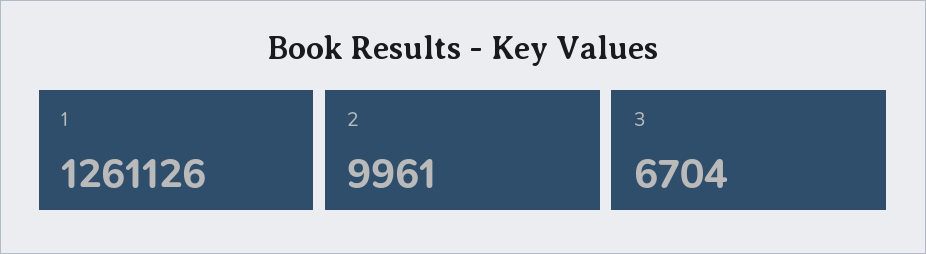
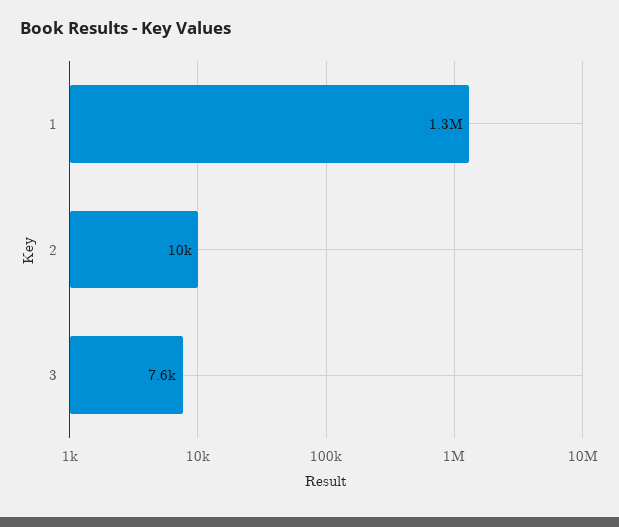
  {
    "1": 1261126,
    "2": 9961,
-   "3": 6704
+   "3": 7600
  }

